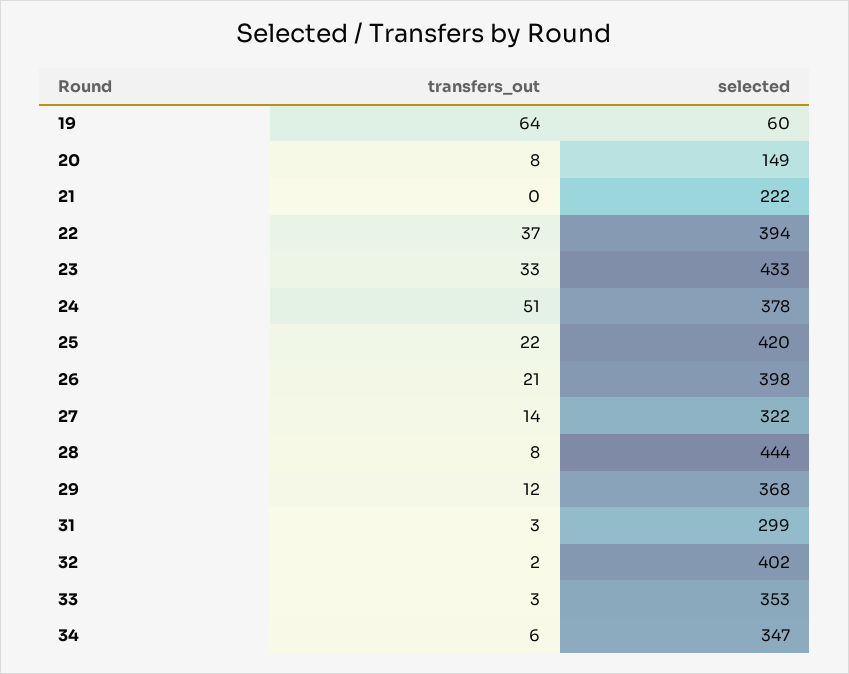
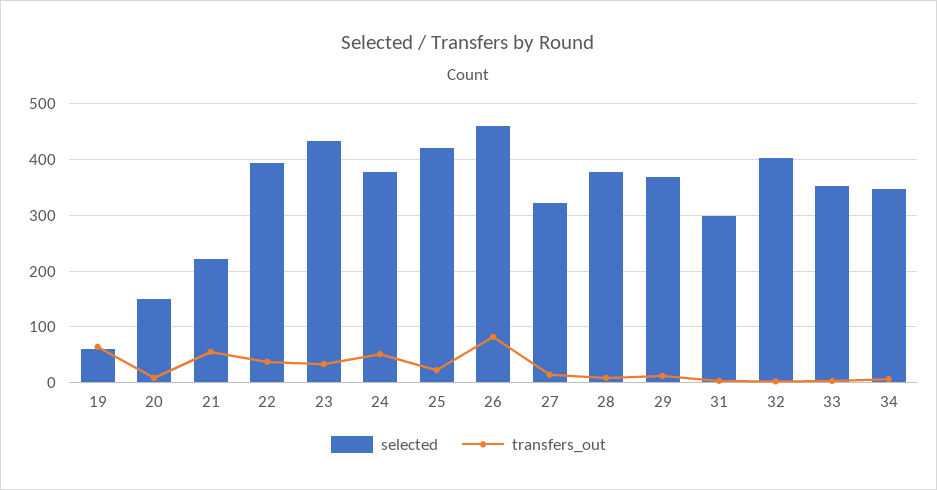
  {
    "transfers_out": {
      "19": 64,
      "20": 8,
-     "21": 0,
+     "21": 60,
      "22": 37,
      "23": 33,
      "24": 51,
      "25": 22,
-     "26": 21,
+     "26": 80,
      "27": 14,
      "28": 8,
      "29": 12,
      "31": 3,
      "32": 2,
      "33": 3,
      "34": 6
    },
    "selected": {
      "19": 60,
      "20": 149,
      "21": 222,
      "22": 394,
      "23": 433,
      "24": 378,
      "25": 420,
-     "26": 398,
+     "26": 460,
      "27": 322,
-     "28": 444,
+     "28": 380,
      "29": 368,
      "31": 299,
      "32": 402,
      "33": 353,
      "34": 347
    }
  }

